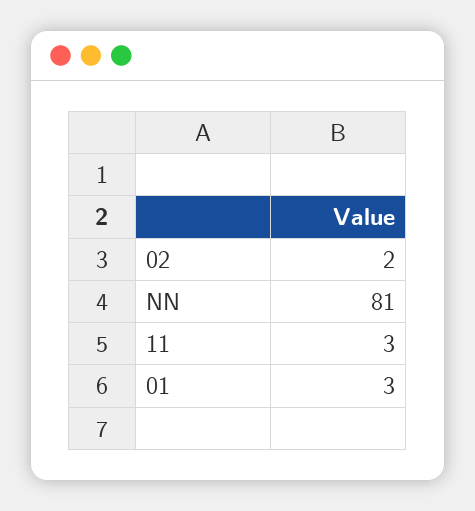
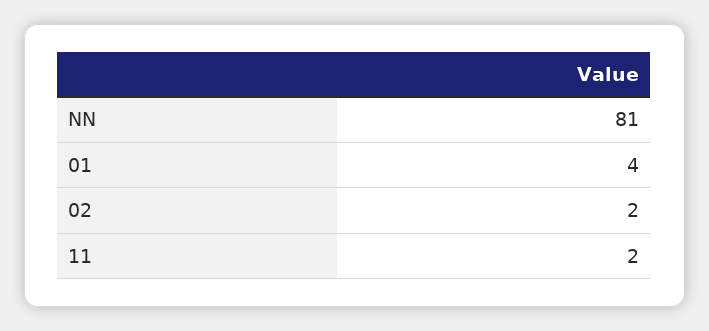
  {
    "02": 2,
    "NN": 81,
-   "11": 3,
+   "11": 2,
-   "01": 3
+   "01": 4
  }

